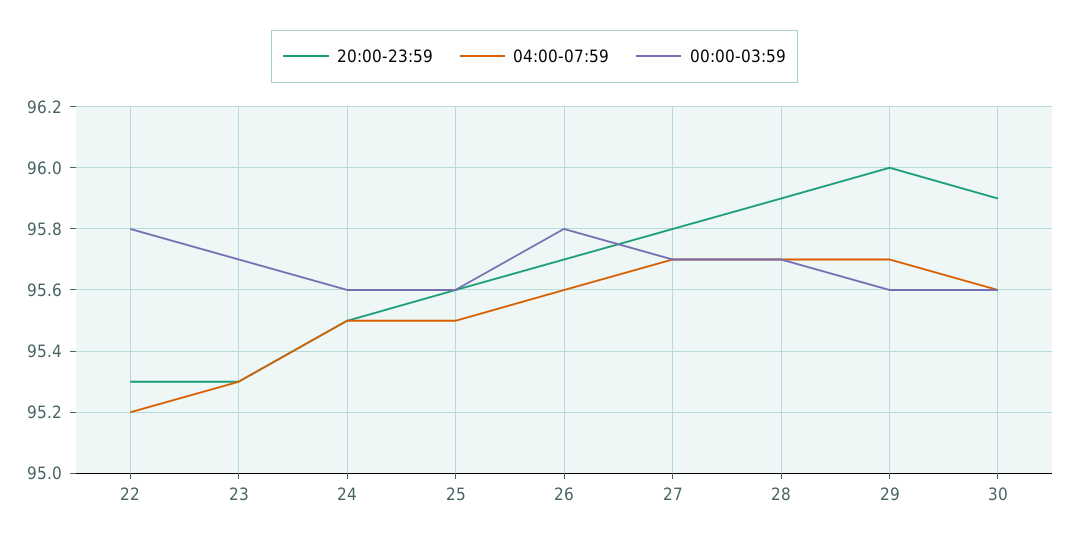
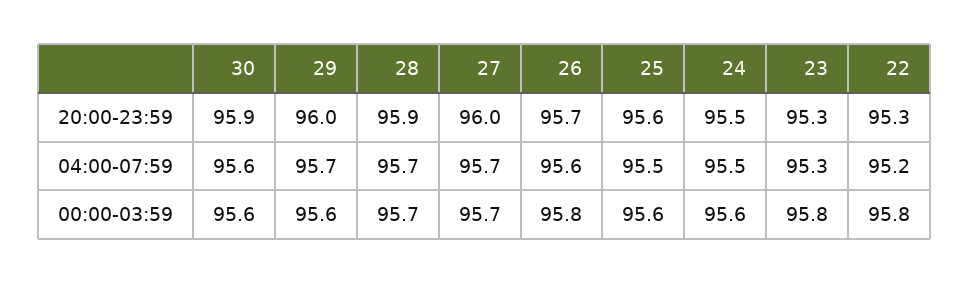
  {
    "20:00-23:59": {
      "22": 95.3,
      "23": 95.3,
      "24": 95.5,
      "25": 95.6,
      "26": 95.7,
-     "27": 95.8,
+     "27": 96,
      "28": 95.9,
      "29": 96,
      "30": 95.9
    },
    "04:00-07:59": {
      "22": 95.2,
      "23": 95.3,
      "24": 95.5,
      "25": 95.5,
      "26": 95.6,
      "27": 95.7,
      "28": 95.7,
      "29": 95.7,
      "30": 95.6
    },
    "00:00-03:59": {
      "22": 95.8,
-     "23": 95.7,
+     "23": 95.8,
      "24": 95.6,
      "25": 95.6,
      "26": 95.8,
      "27": 95.7,
      "28": 95.7,
      "29": 95.6,
      "30": 95.6
    }
  }

